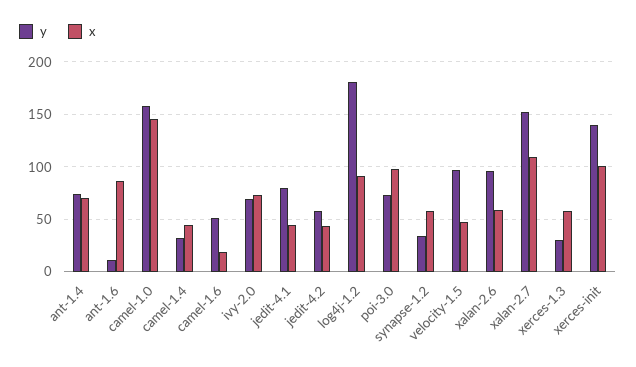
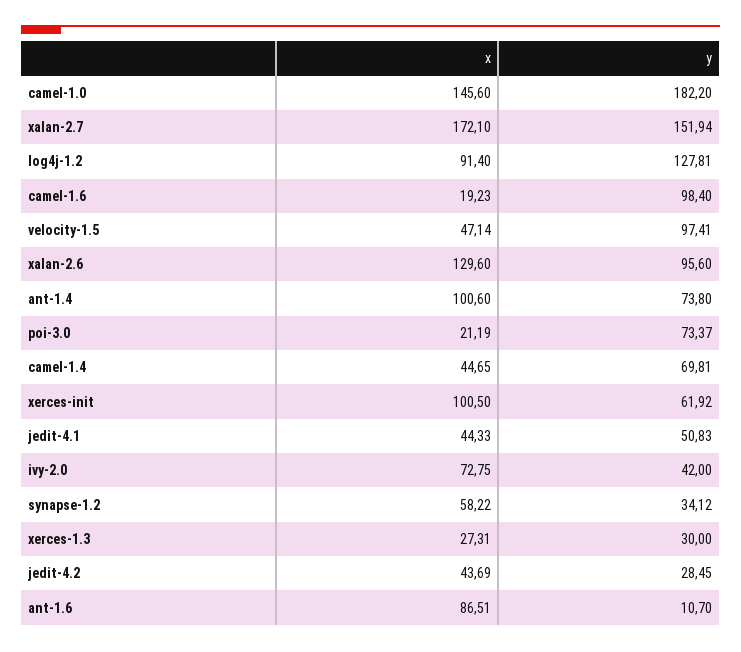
  {
    "y": {
      "ant-1.4": 73.8,
      "ant-1.6": 10.7,
-     "camel-1.0": 160,
+     "camel-1.0": 182.2,
-     "camel-1.4": 30,
+     "camel-1.4": 69.81,
-     "camel-1.6": 50,
+     "camel-1.6": 98.4,
-     "ivy-2.0": 70,
+     "ivy-2.0": 42,
-     "jedit-4.1": 80,
+     "jedit-4.1": 50.83,
-     "jedit-4.2": 60,
+     "jedit-4.2": 28.45,
-     "log4j-1.2": 180,
+     "log4j-1.2": 127.81,
      "poi-3.0": 73.37,
      "synapse-1.2": 34.12,
      "velocity-1.5": 97.41,
      "xalan-2.6": 95.6,
      "xalan-2.7": 151.94,
      "xerces-1.3": 30,
-     "xerces-init": 140
+     "xerces-init": 61.92
    },
    "x": {
-     "ant-1.4": 70,
+     "ant-1.4": 100.6,
      "ant-1.6": 86.51,
      "camel-1.0": 145.6,
      "camel-1.4": 44.65,
      "camel-1.6": 19.23,
      "ivy-2.0": 72.75,
      "jedit-4.1": 44.33,
      "jedit-4.2": 43.69,
      "log4j-1.2": 91.4,
-     "poi-3.0": 100,
+     "poi-3.0": 21.19,
      "synapse-1.2": 58.22,
      "velocity-1.5": 47.14,
-     "xalan-2.6": 60,
+     "xalan-2.6": 129.6,
-     "xalan-2.7": 110,
+     "xalan-2.7": 172.1,
-     "xerces-1.3": 60,
+     "xerces-1.3": 27.31,
      "xerces-init": 100.5
    }
  }

